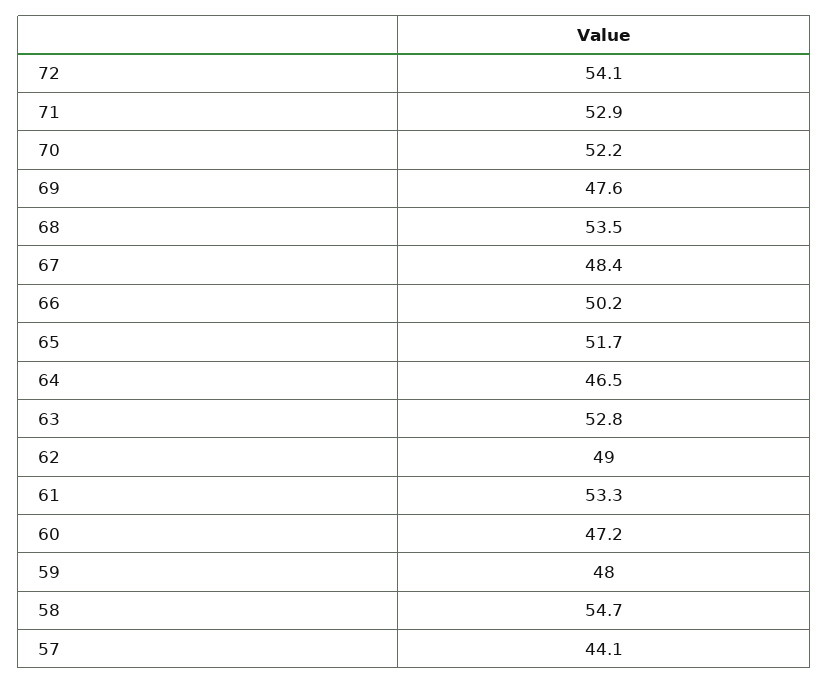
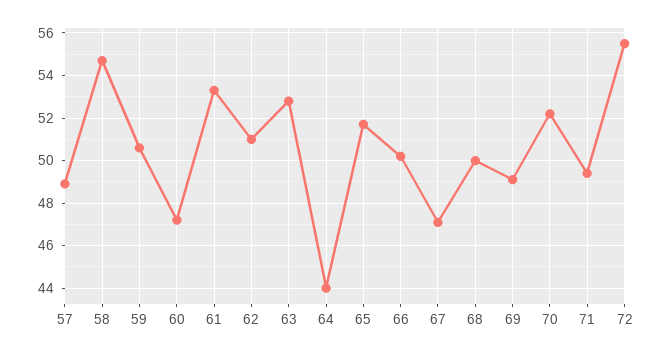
  {
-   "72": 54.1,
+   "72": 55.5,
-   "71": 52.9,
+   "71": 49.5,
    "70": 52.2,
-   "69": 47.6,
+   "69": 49,
-   "68": 53.5,
+   "68": 50,
-   "67": 48.4,
+   "67": 47,
    "66": 50.2,
    "65": 51.7,
-   "64": 46.5,
+   "64": 44,
    "63": 52.8,
-   "62": 49,
+   "62": 51,
    "61": 53.3,
    "60": 47.2,
-   "59": 48,
+   "59": 50.5,
    "58": 54.7,
-   "57": 44.1
+   "57": 49
  }

